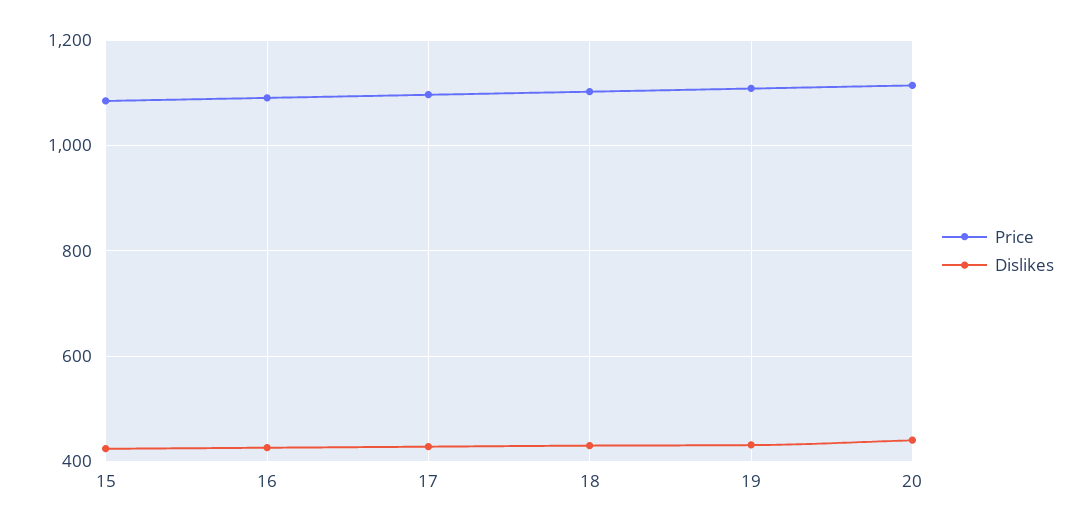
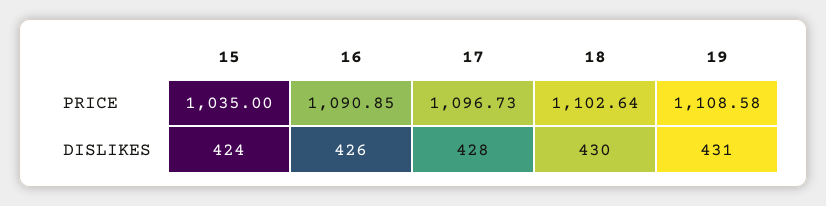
  {
    "Price": {
-     "15": 1080,
+     "15": 1035,
      "16": 1090.85,
      "17": 1096.73,
      "18": 1102.64,
-     "19": 1108.58,
+     "19": 1108.58
-     "20": 1120
    },
    "Dislikes": {
      "15": 424,
      "16": 426,
      "17": 428,
      "18": 430,
-     "19": 431,
+     "19": 431
-     "20": 440
    }
  }

